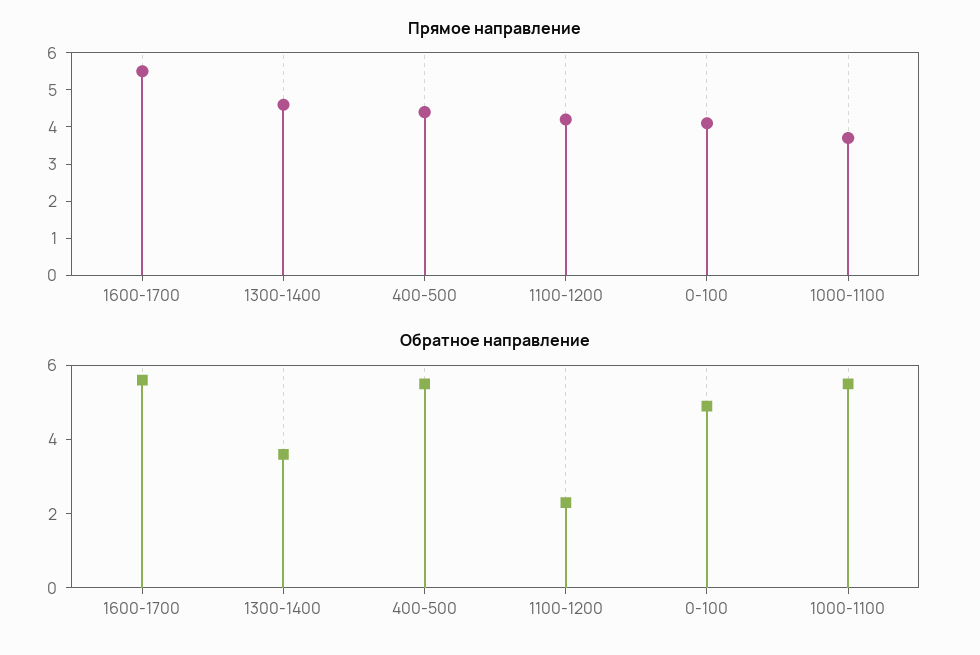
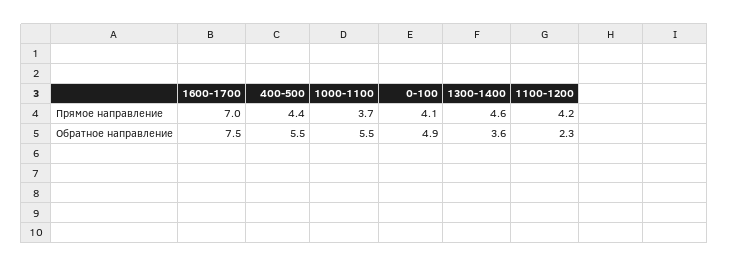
  {
    "Прямое направление": {
-     "1600-1700": 5.5,
+     "1600-1700": 7,
      "1300-1400": 4.6,
      "400-500": 4.4,
      "1100-1200": 4.2,
      "0-100": 4.1,
      "1000-1100": 3.7
    },
    "Обратное направление": {
-     "1600-1700": 5.5,
+     "1600-1700": 7.5,
      "1300-1400": 3.6,
      "400-500": 5.5,
      "1100-1200": 2.3,
      "0-100": 4.9,
      "1000-1100": 5.5
    }
  }

